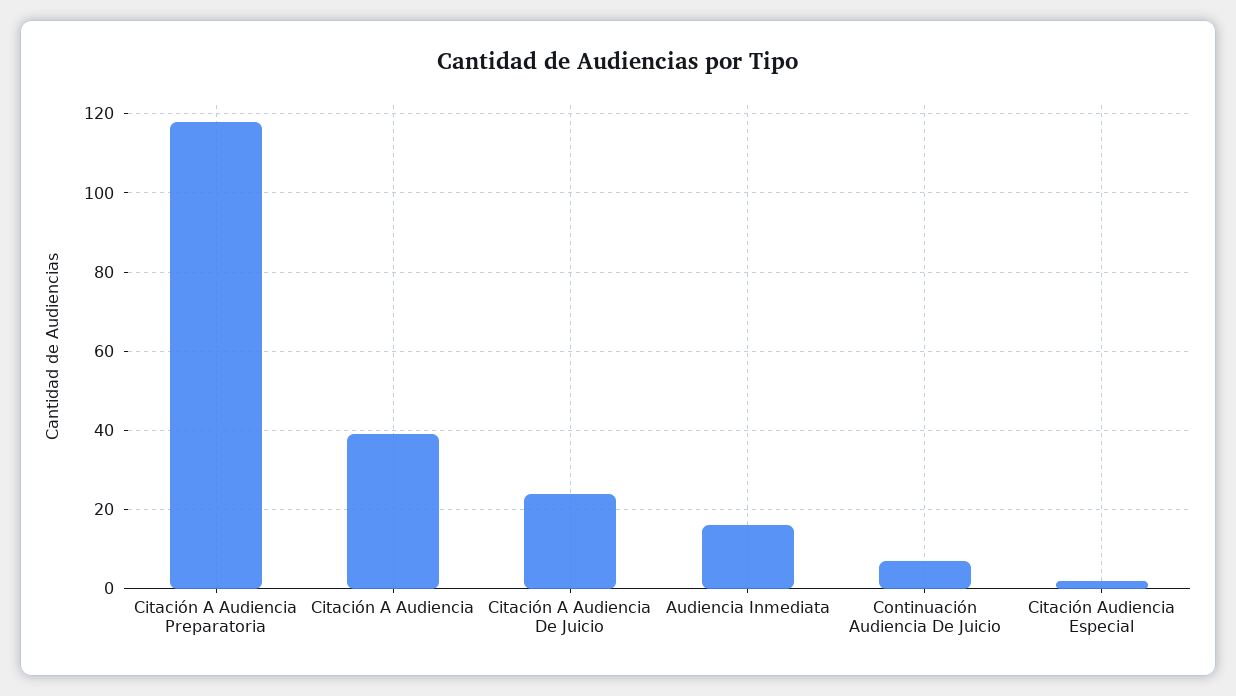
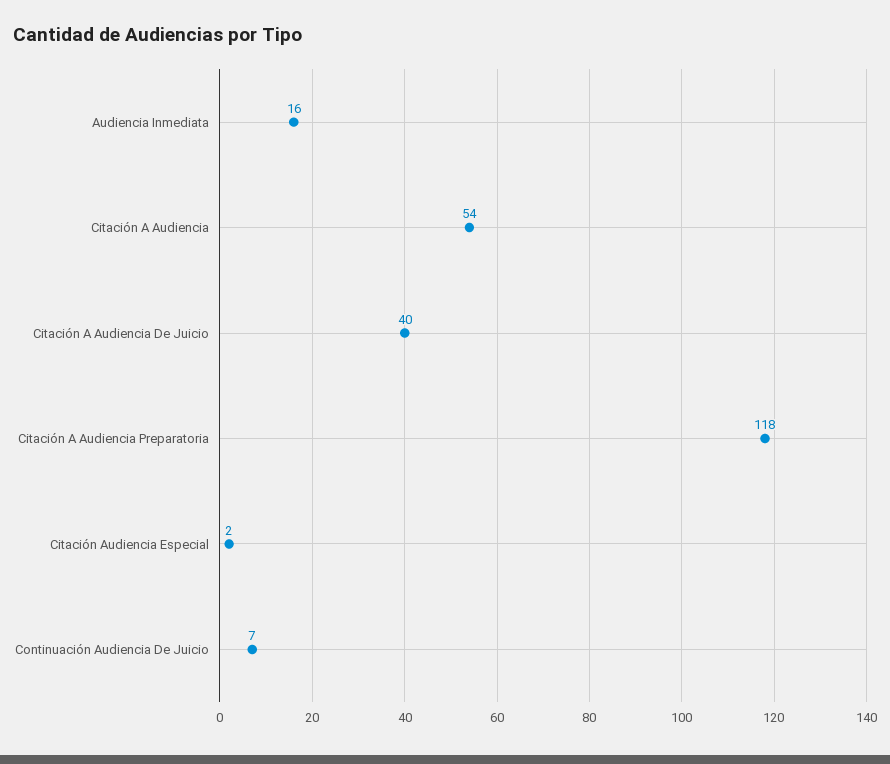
  {
    "Citación A Audiencia Preparatoria": 118,
-   "Citación A Audiencia": 40,
+   "Citación A Audiencia": 54,
-   "Citación A Audiencia De Juicio": 25,
+   "Citación A Audiencia De Juicio": 40,
    "Audiencia Inmediata": 16,
    "Continuación Audiencia De Juicio": 7,
    "Citación Audiencia Especial": 2
  }

